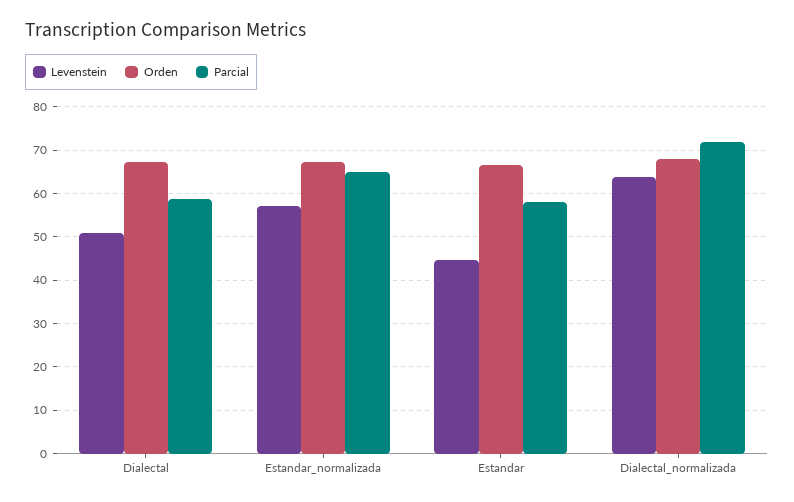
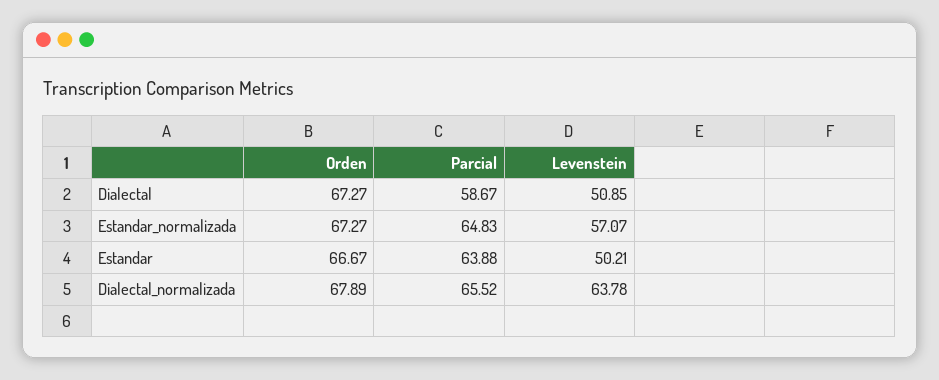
  {
    "Levenstein": {
      "Dialectal": 50.85,
      "Estandar_normalizada": 57.07,
-     "Estandar": 44,
+     "Estandar": 50.21,
      "Dialectal_normalizada": 63.78
    },
    "Orden": {
      "Dialectal": 67.27,
      "Estandar_normalizada": 67.27,
      "Estandar": 66.67,
      "Dialectal_normalizada": 67.89
    },
    "Parcial": {
      "Dialectal": 58.67,
      "Estandar_normalizada": 64.83,
-     "Estandar": 58,
+     "Estandar": 63.88,
-     "Dialectal_normalizada": 72
+     "Dialectal_normalizada": 65.52
    }
  }

